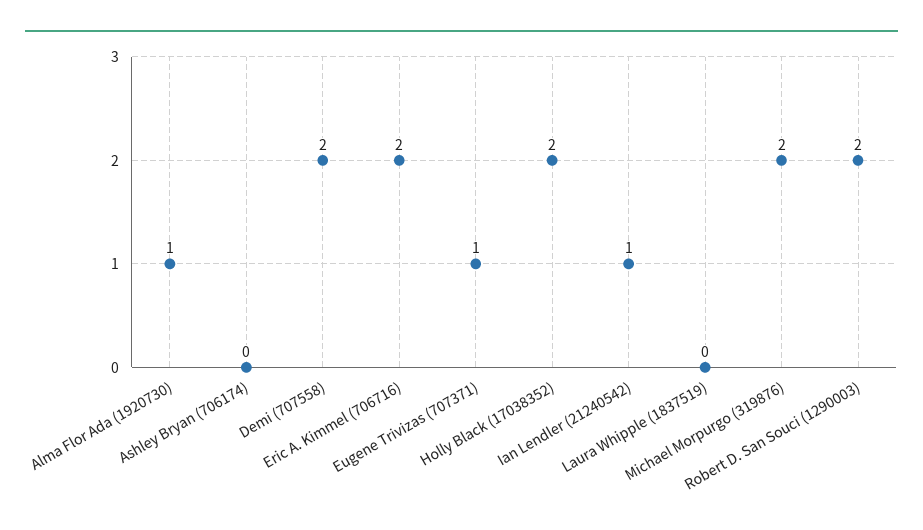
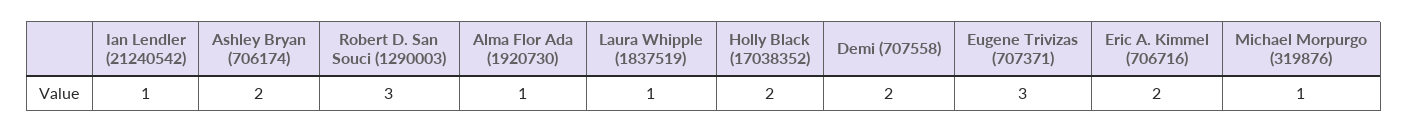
  {
    "Alma Flor Ada (1920730)": 1,
-   "Ashley Bryan (706174)": 0,
+   "Ashley Bryan (706174)": 2,
    "Demi (707558)": 2,
    "Eric A. Kimmel (706716)": 2,
-   "Eugene Trivizas (707371)": 1,
+   "Eugene Trivizas (707371)": 3,
    "Holly Black (17038352)": 2,
    "Ian Lendler (21240542)": 1,
-   "Laura Whipple (1837519)": 0,
+   "Laura Whipple (1837519)": 1,
-   "Michael Morpurgo (319876)": 2,
+   "Michael Morpurgo (319876)": 1,
-   "Robert D. San Souci (1290003)": 2
+   "Robert D. San Souci (1290003)": 3
  }

